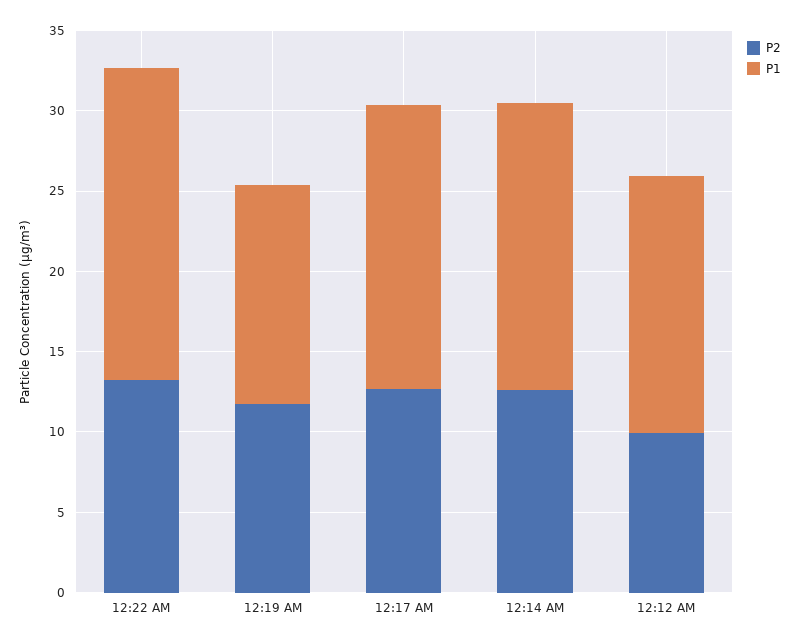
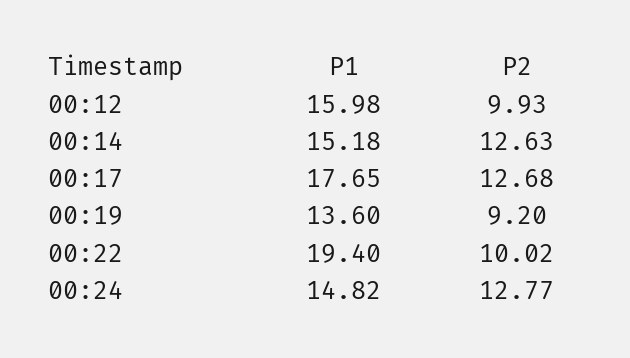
  {
    "P2": {
-     "12:22 AM": 13,
+     "12:22 AM": 10.02,
-     "12:19 AM": 12,
+     "12:19 AM": 9.2,
      "12:17 AM": 12.68,
      "12:14 AM": 12.63,
-     "12:12 AM": 9.93
+     "12:12 AM": 9.93,
+     "00:24": 12.77
    },
    "P1": {
      "12:22 AM": 19.4,
      "12:19 AM": 13.6,
      "12:17 AM": 17.65,
-     "12:14 AM": 18,
+     "12:14 AM": 15.18,
-     "12:12 AM": 15.98
+     "12:12 AM": 15.98,
+     "00:24": 14.82
    }
  }

